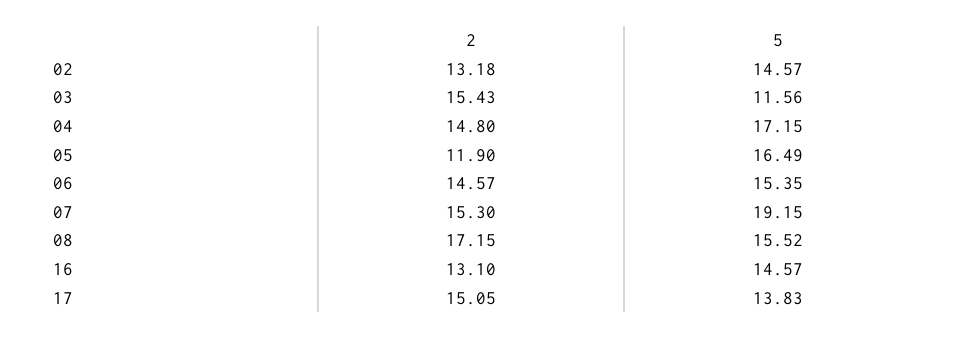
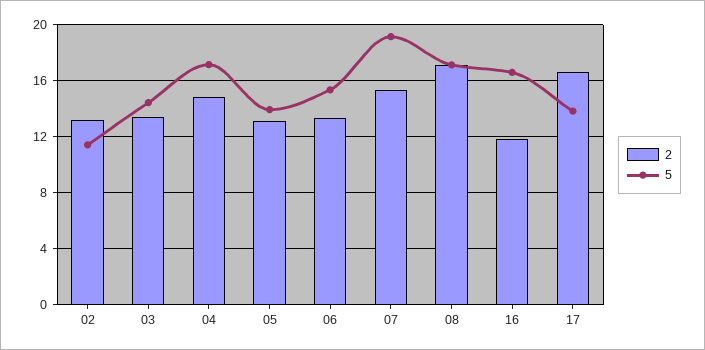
  {
    "2": {
      "02": 13.18,
-     "03": 15.43,
+     "03": 13.5,
      "04": 14.8,
-     "05": 11.9,
+     "05": 13,
-     "06": 14.57,
+     "06": 13.5,
      "07": 15.3,
      "08": 17.15,
-     "16": 13.1,
+     "16": 12,
-     "17": 15.05
+     "17": 16.5
    },
    "5": {
-     "02": 14.57,
+     "02": 11.5,
-     "03": 11.56,
+     "03": 14.5,
      "04": 17.15,
-     "05": 16.49,
+     "05": 14,
      "06": 15.35,
      "07": 19.15,
-     "08": 15.52,
+     "08": 17,
-     "16": 14.57,
+     "16": 16.5,
      "17": 13.83
    }
  }

